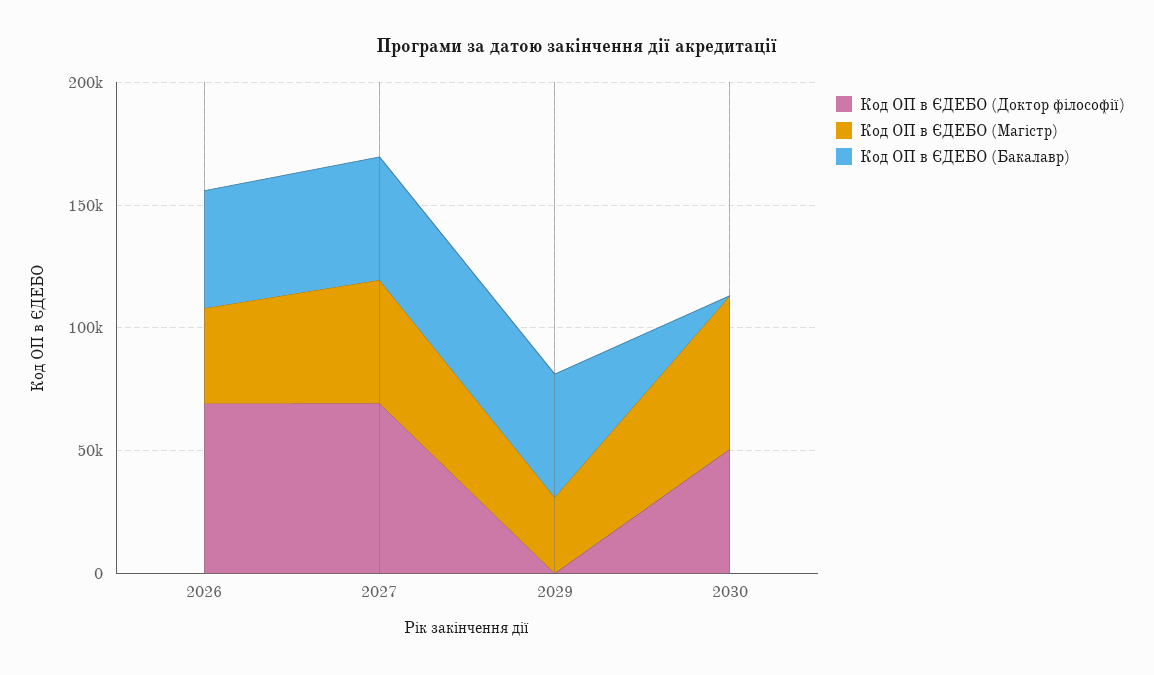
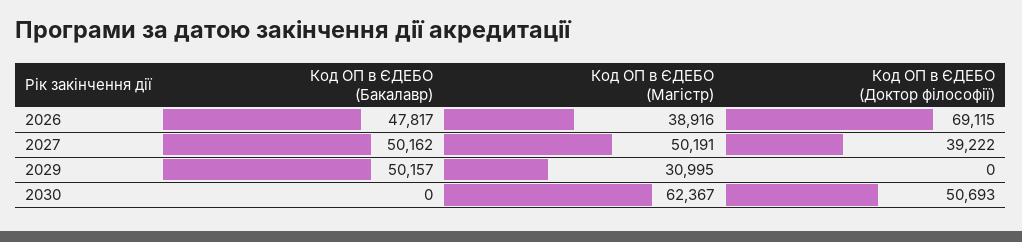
  {
    "Код ОП в ЄДЕБО (Доктор філософії)": {
      "2026": 69115,
-     "2027": 70000,
+     "2027": 39222,
      "2029": 0,
      "2030": 50693
    },
    "Код ОП в ЄДЕБО (Магістр)": {
      "2026": 38916,
      "2027": 50191,
      "2029": 30995,
      "2030": 62367
    },
    "Код ОП в ЄДЕБО (Бакалавр)": {
      "2026": 47817,
      "2027": 50162,
      "2029": 50157,
      "2030": 0
    }
  }

